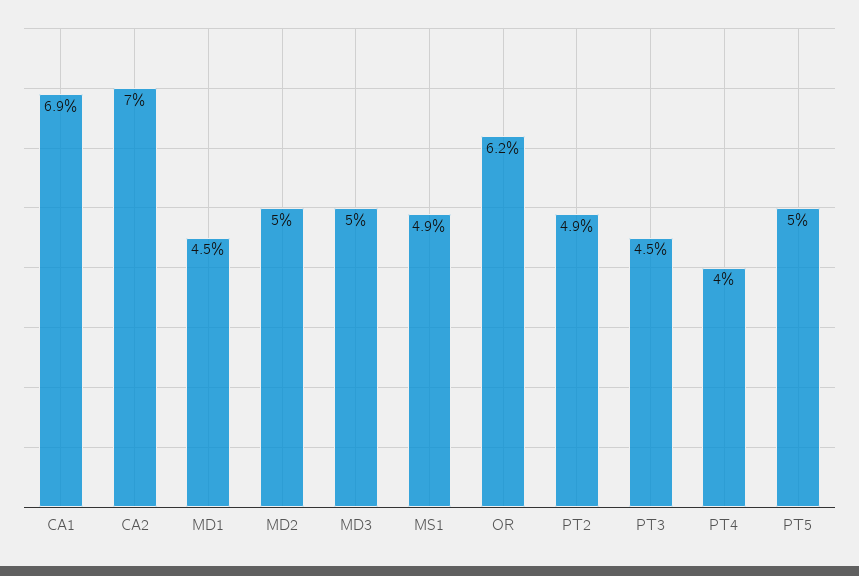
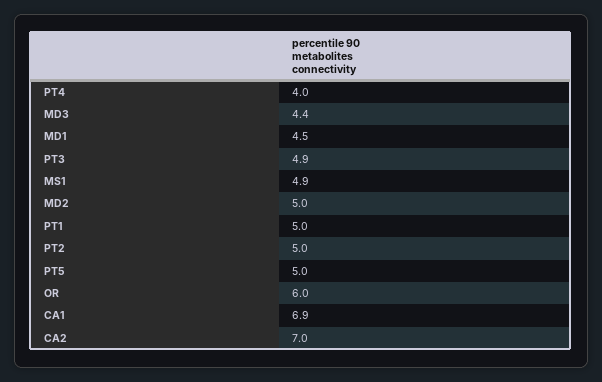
  {
    "CA1": 6.9,
    "CA2": 7,
    "MD1": 4.5,
    "MD2": 5,
-   "MD3": 5,
+   "MD3": 4.4,
    "MS1": 4.9,
-   "OR": 6.2,
+   "OR": 6,
-   "PT2": 4.9,
+   "PT2": 5,
-   "PT3": 4.5,
+   "PT3": 4.9,
    "PT4": 4,
-   "PT5": 5
+   "PT5": 5,
+   "PT1": 5
  }

